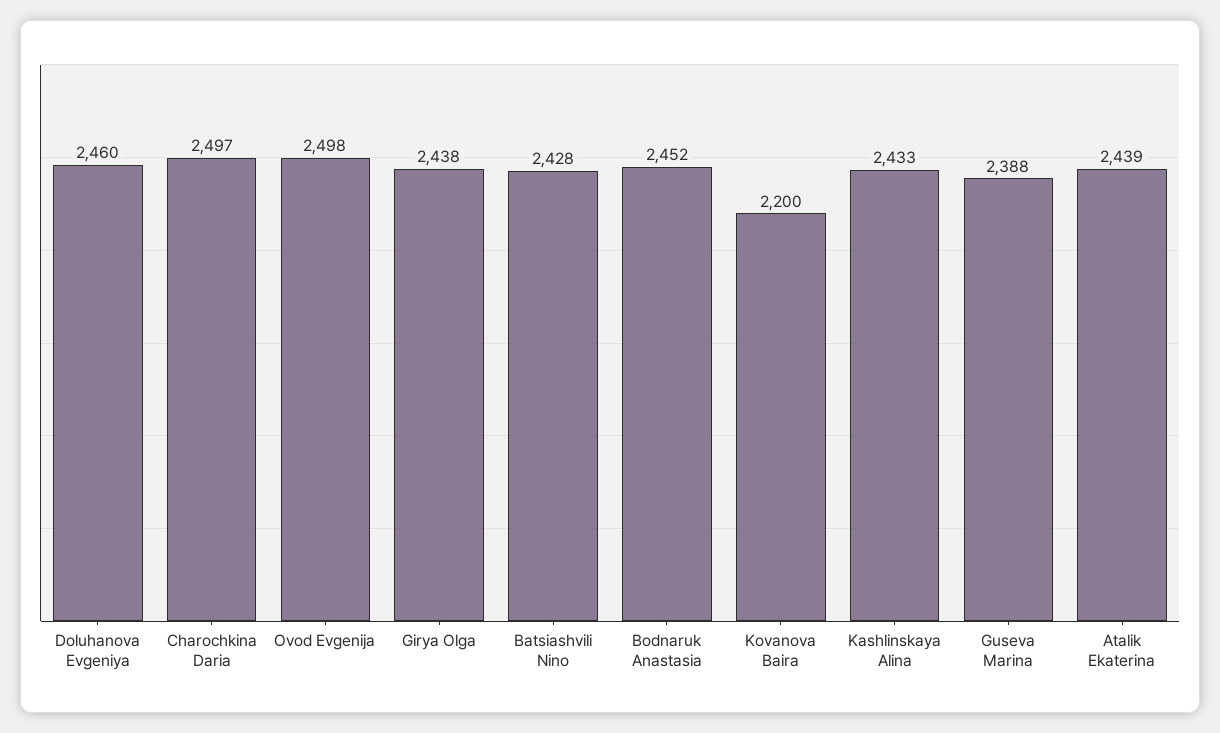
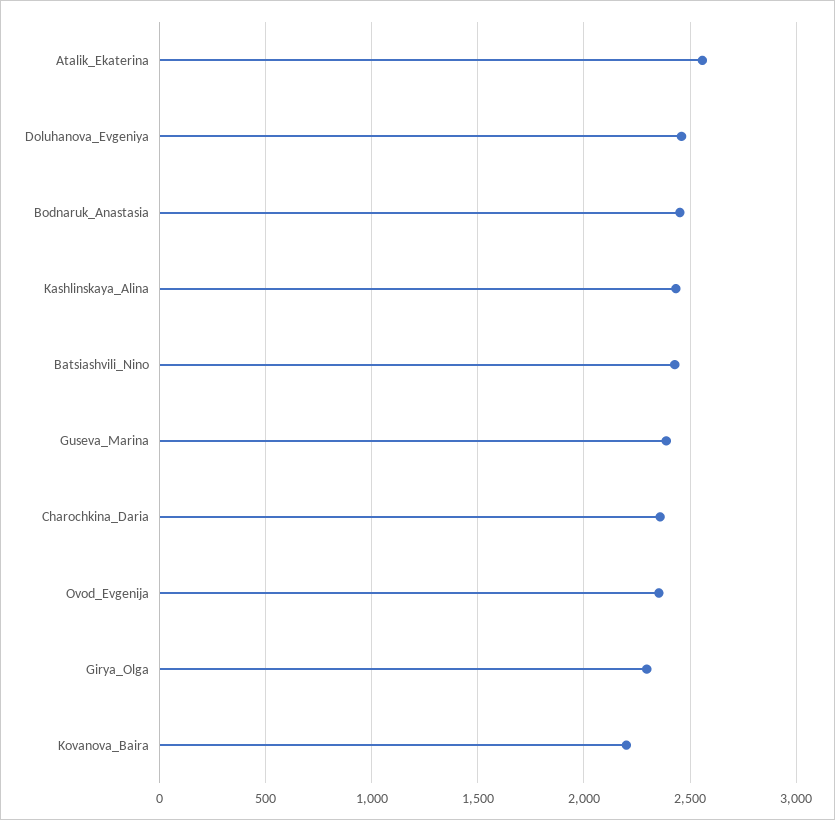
  {
    "Doluhanova Evgeniya": 2460,
-   "Charochkina Daria": 2497,
+   "Charochkina Daria": 2350,
-   "Ovod Evgenija": 2498,
+   "Ovod Evgenija": 2350,
-   "Girya Olga": 2438,
+   "Girya Olga": 2300,
    "Batsiashvili Nino": 2428,
    "Bodnaruk Anastasia": 2452,
    "Kovanova Baira": 2200,
    "Kashlinskaya Alina": 2433,
    "Guseva Marina": 2388,
-   "Atalik Ekaterina": 2439
+   "Atalik Ekaterina": 2550
  }

